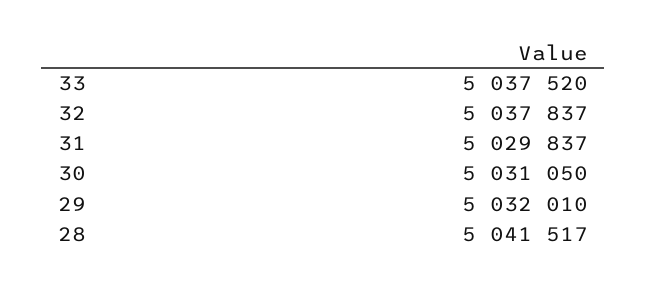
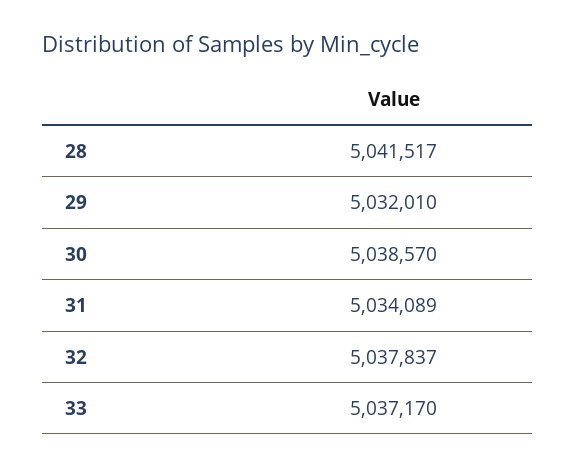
  {
-   "33": 5037520,
+   "33": 5037170,
    "32": 5037837,
-   "31": 5029837,
+   "31": 5034089,
-   "30": 5031050,
+   "30": 5038570,
    "29": 5032010,
    "28": 5041517
  }

